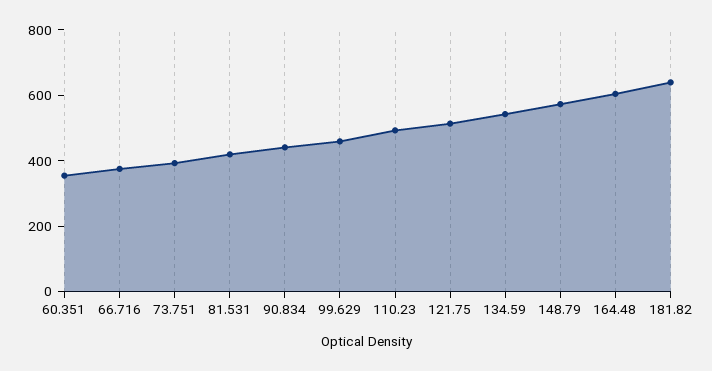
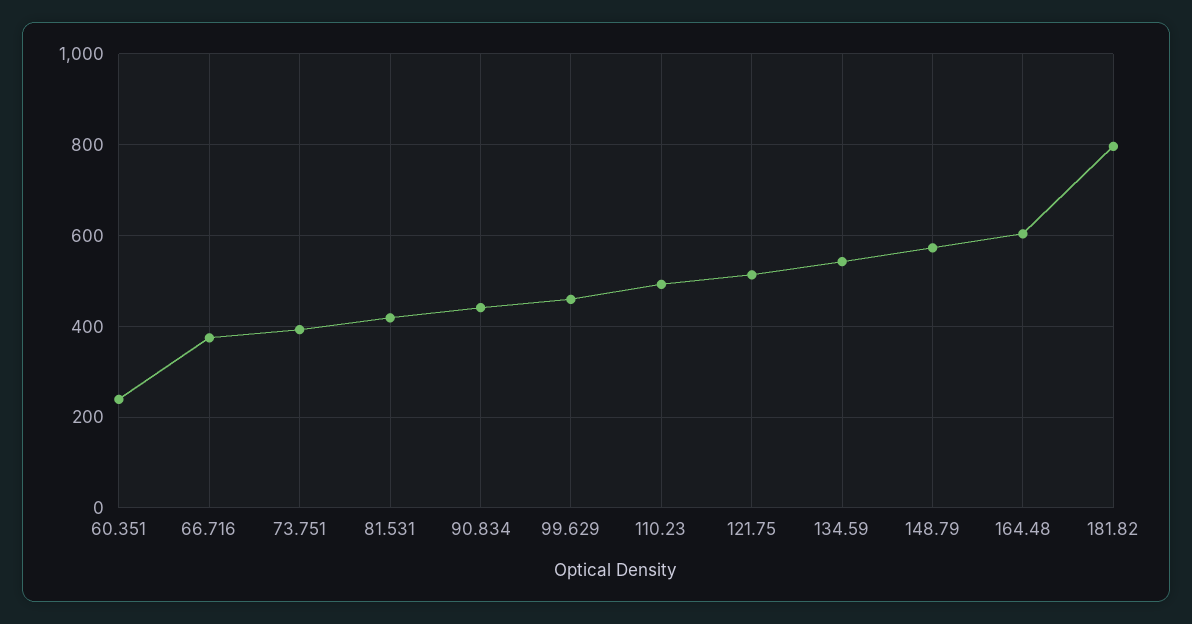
  {
-   "60.351": 350,
+   "60.351": 240,
    "66.716": 380,
    "73.751": 400,
    "81.531": 420,
    "90.834": 440,
    "99.629": 460,
    "110.23": 500,
    "121.75": 520,
    "134.59": 540,
    "148.79": 580,
    "164.48": 600,
-   "181.82": 650
+   "181.82": 800
  }

